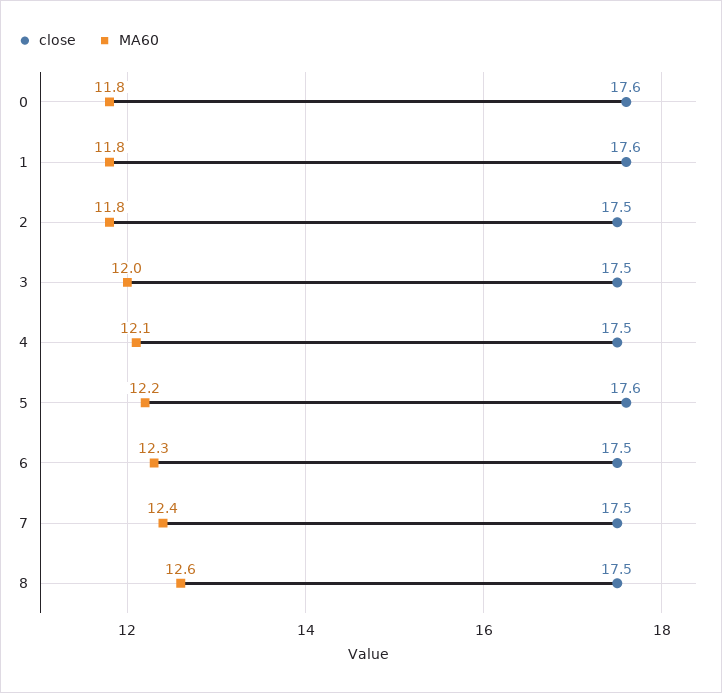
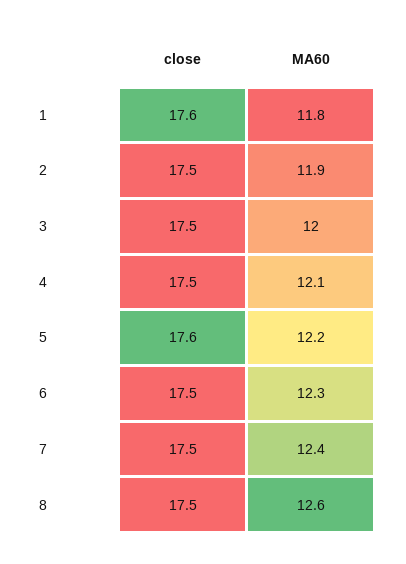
  {
    "close": {
-     "0": 17.6,
      "1": 17.6,
      "2": 17.5,
      "3": 17.5,
      "4": 17.5,
      "5": 17.6,
      "6": 17.5,
      "7": 17.5,
      "8": 17.5
    },
    "MA60": {
-     "0": 11.8,
      "1": 11.8,
-     "2": 11.8,
+     "2": 11.9,
      "3": 12,
      "4": 12.1,
      "5": 12.2,
      "6": 12.3,
      "7": 12.4,
      "8": 12.6
    }
  }

